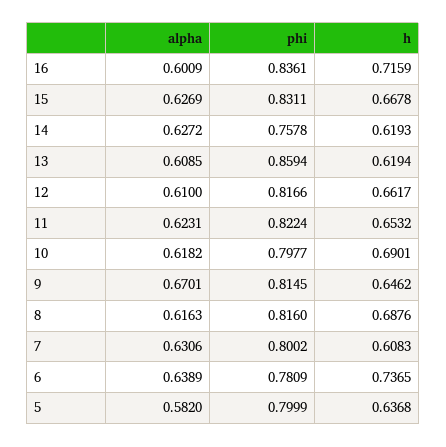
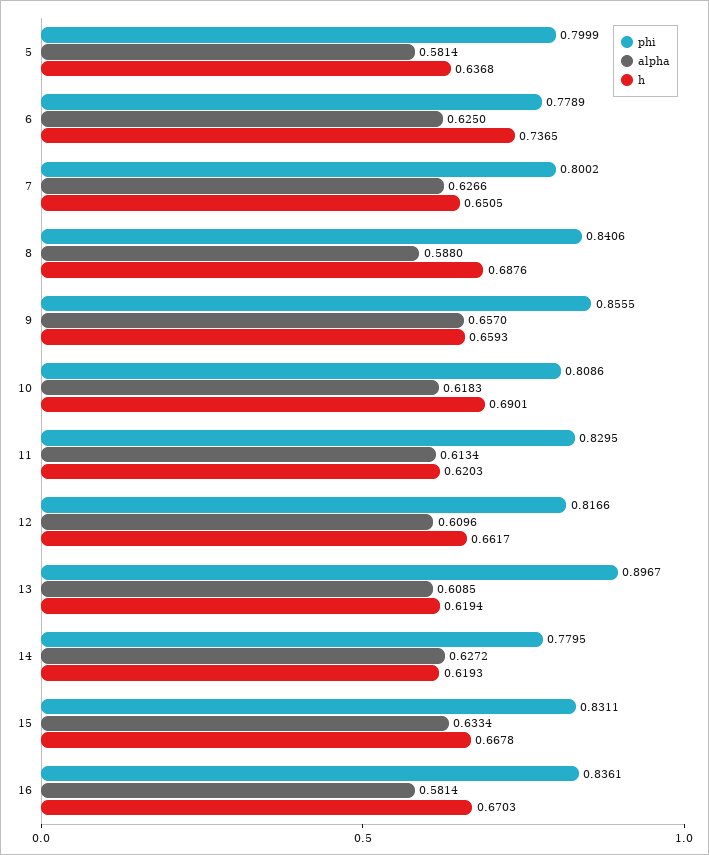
  {
    "alpha": {
-     "16": 0.6009,
+     "16": 0.5814,
-     "15": 0.6269,
+     "15": 0.6334,
      "14": 0.6272,
      "13": 0.6085,
-     "12": 0.61,
+     "12": 0.6096,
-     "11": 0.6231,
+     "11": 0.6134,
-     "10": 0.6182,
+     "10": 0.6183,
-     "9": 0.6701,
+     "9": 0.657,
-     "8": 0.6163,
+     "8": 0.588,
-     "7": 0.6306,
+     "7": 0.6266,
-     "6": 0.6389,
+     "6": 0.625,
-     "5": 0.582
+     "5": 0.5814
    },
    "phi": {
      "16": 0.8361,
      "15": 0.8311,
-     "14": 0.7578,
+     "14": 0.7795,
-     "13": 0.8594,
+     "13": 0.8967,
      "12": 0.8166,
-     "11": 0.8224,
+     "11": 0.8295,
-     "10": 0.7977,
+     "10": 0.8086,
-     "9": 0.8145,
+     "9": 0.8555,
-     "8": 0.816,
+     "8": 0.8406,
      "7": 0.8002,
-     "6": 0.7809,
+     "6": 0.7789,
      "5": 0.7999
    },
    "h": {
-     "16": 0.7159,
+     "16": 0.6703,
      "15": 0.6678,
      "14": 0.6193,
      "13": 0.6194,
      "12": 0.6617,
-     "11": 0.6532,
+     "11": 0.6203,
      "10": 0.6901,
-     "9": 0.6462,
+     "9": 0.6593,
      "8": 0.6876,
-     "7": 0.6083,
+     "7": 0.6505,
      "6": 0.7365,
      "5": 0.6368
    }
  }

